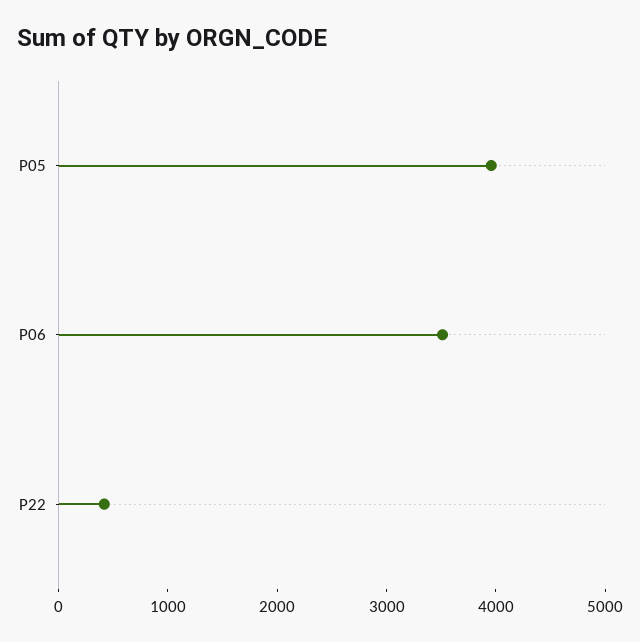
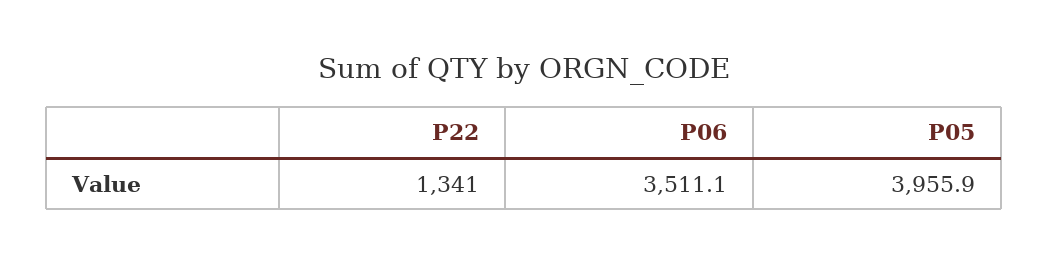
  {
    "P05": 3955.9,
    "P06": 3511.1,
-   "P22": 400
+   "P22": 1341
  }

